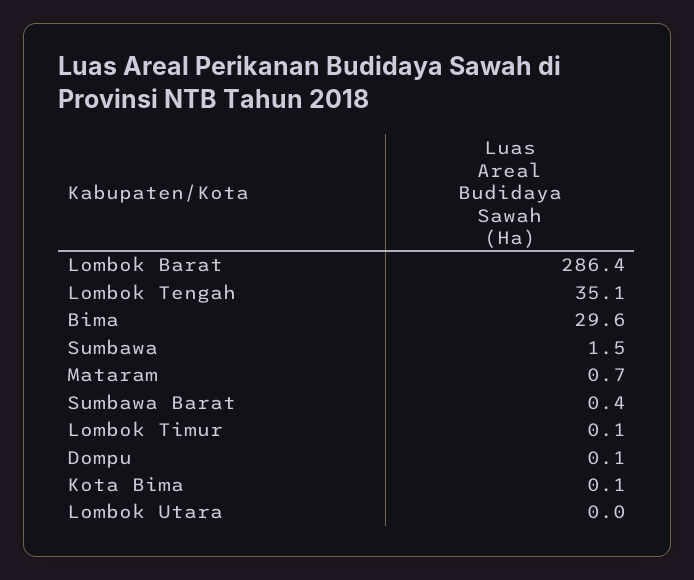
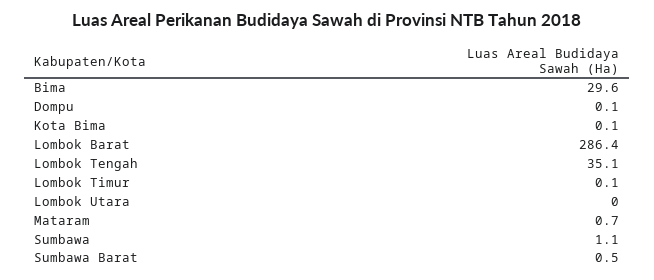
  {
    "Lombok Barat": 286.4,
    "Lombok Tengah": 35.1,
    "Bima": 29.6,
-   "Sumbawa": 1.5,
+   "Sumbawa": 1.1,
    "Mataram": 0.7,
-   "Sumbawa Barat": 0.4,
+   "Sumbawa Barat": 0.5,
    "Lombok Timur": 0.1,
    "Dompu": 0.1,
    "Kota Bima": 0.1,
    "Lombok Utara": 0
  }

